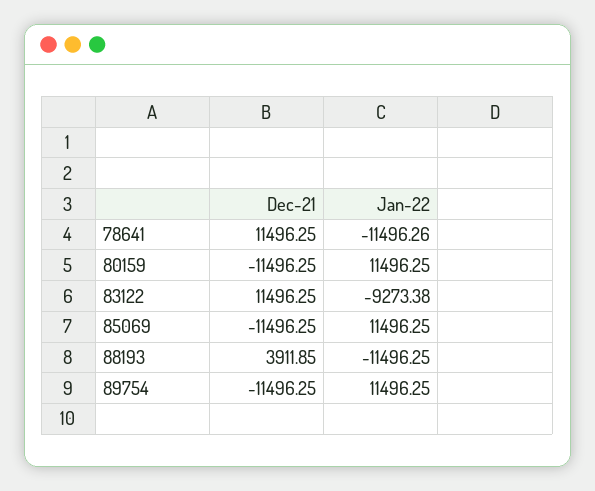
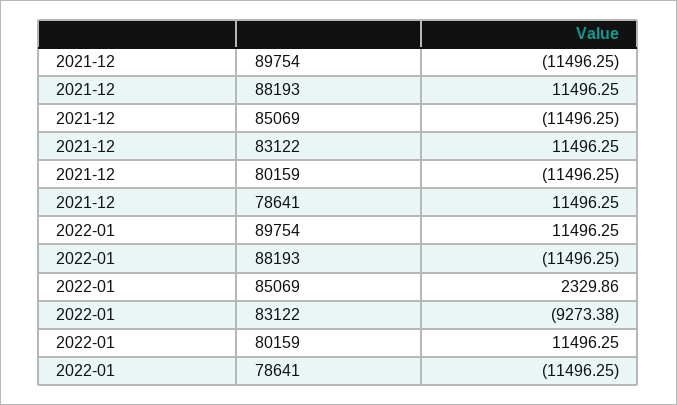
  {
    "Dec-21": {
      "78641": 11496.25,
      "80159": -11496.25,
      "83122": 11496.25,
      "85069": -11496.25,
-     "88193": 3911.85,
+     "88193": 11496.25,
      "89754": -11496.25
    },
    "Jan-22": {
-     "78641": -11496.26,
+     "78641": -11496.25,
      "80159": 11496.25,
      "83122": -9273.38,
-     "85069": 11496.25,
+     "85069": 2329.86,
      "88193": -11496.25,
      "89754": 11496.25
    }
  }

